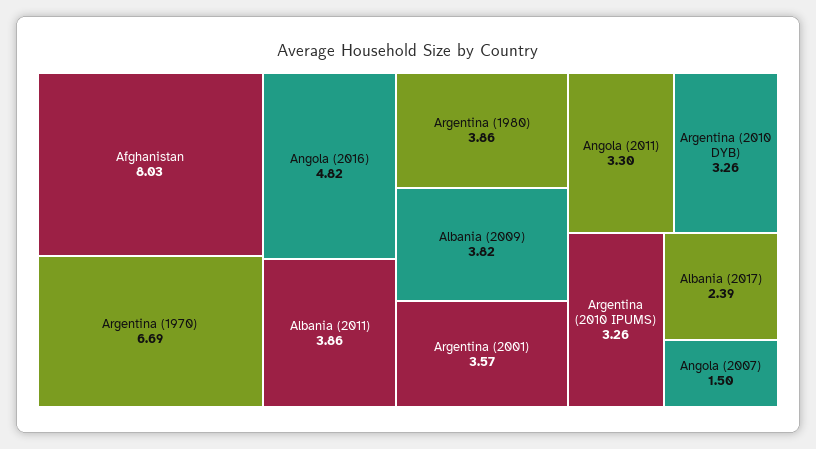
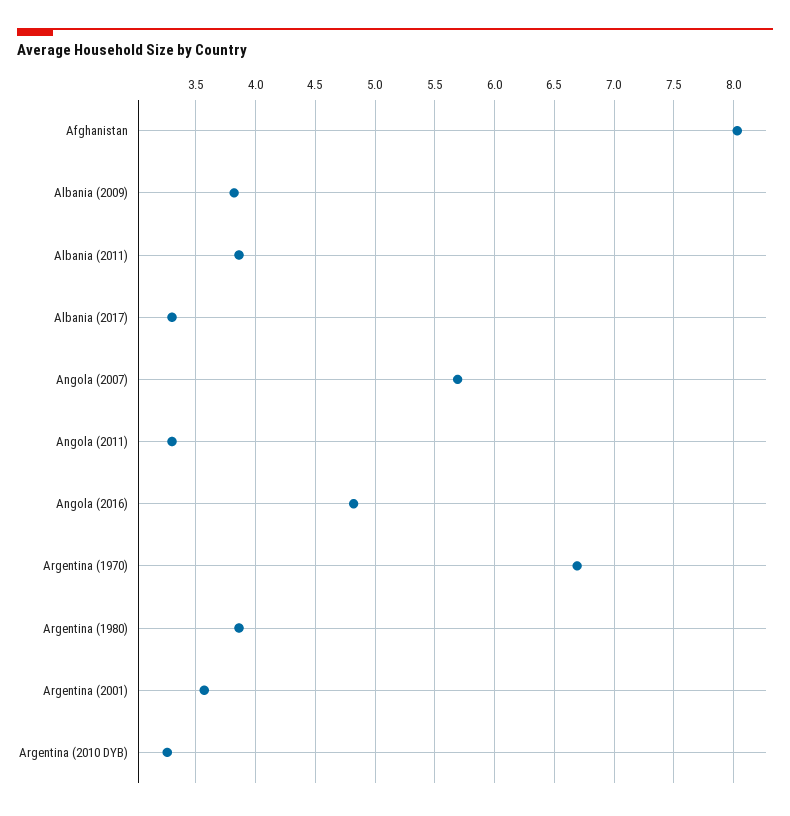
  {
    "Afghanistan": 8.03,
    "Argentina (1970)": 6.69,
    "Angola (2016)": 4.82,
    "Albania (2011)": 3.86,
    "Argentina (1980)": 3.86,
    "Albania (2009)": 3.82,
    "Argentina (2001)": 3.57,
    "Angola (2011)": 3.3,
    "Argentina (2010 DYB)": 3.26,
-   "Argentina (2010 IPUMS)": 3.26,
-   "Albania (2017)": 2.39,
+   "Albania (2017)": 3.3,
-   "Angola (2007)": 1.5
+   "Angola (2007)": 5.7
  }

